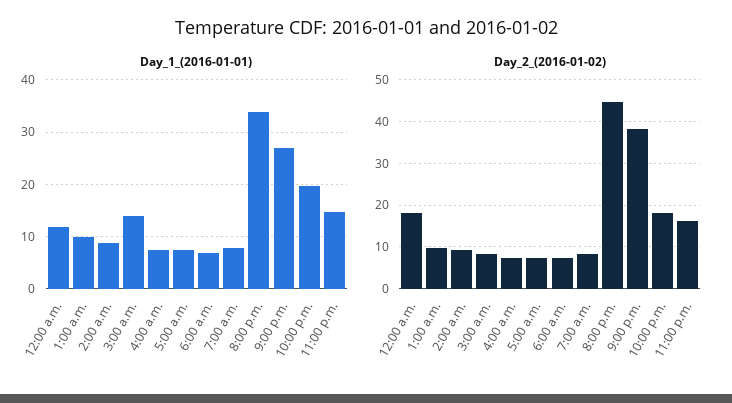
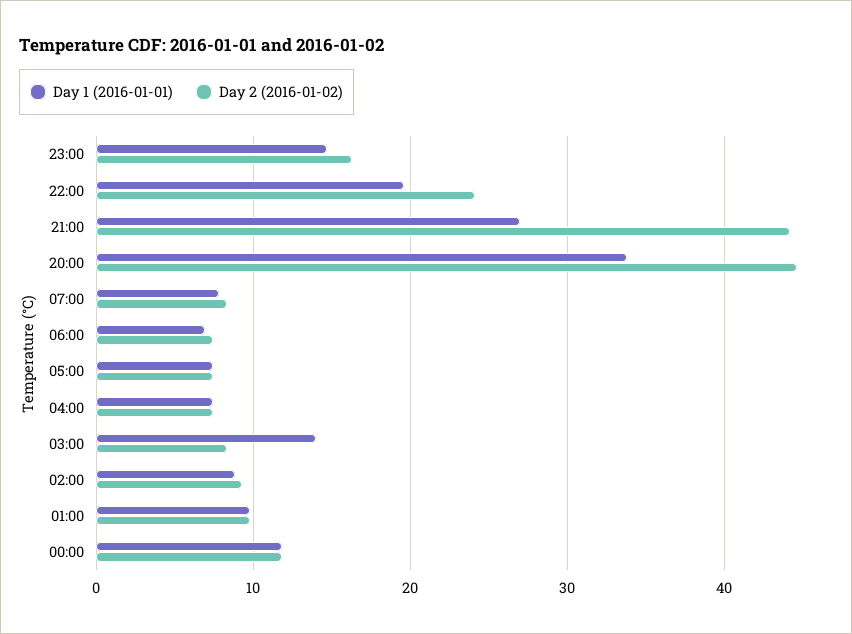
  {
    "Day_1_(2016-01-01)": {
      "12:00 a.m.": 12,
      "1:00 a.m.": 10,
      "2:00 a.m.": 9,
      "3:00 a.m.": 14,
      "4:00 a.m.": 7,
      "5:00 a.m.": 7,
      "6:00 a.m.": 7,
      "7:00 a.m.": 8,
      "8:00 p.m.": 34,
      "9:00 p.m.": 27,
      "10:00 p.m.": 20,
      "11:00 p.m.": 15
    },
    "Day_2_(2016-01-02)": {
-     "12:00 a.m.": 18,
+     "12:00 a.m.": 12,
      "1:00 a.m.": 10,
      "2:00 a.m.": 9,
      "3:00 a.m.": 8,
      "4:00 a.m.": 7,
      "5:00 a.m.": 7,
      "6:00 a.m.": 7,
      "7:00 a.m.": 8,
      "8:00 p.m.": 45,
-     "9:00 p.m.": 38,
+     "9:00 p.m.": 44,
-     "10:00 p.m.": 18,
+     "10:00 p.m.": 24,
      "11:00 p.m.": 16
    }
  }

